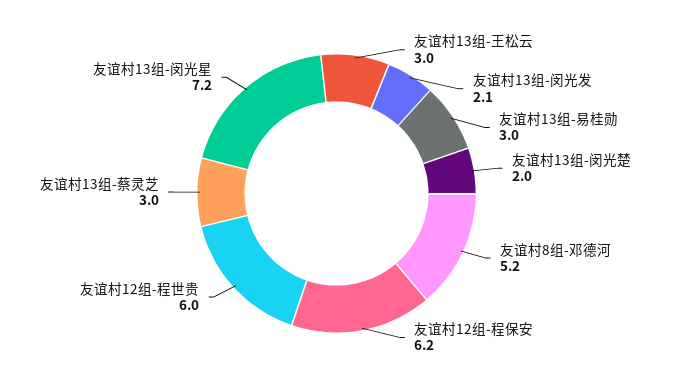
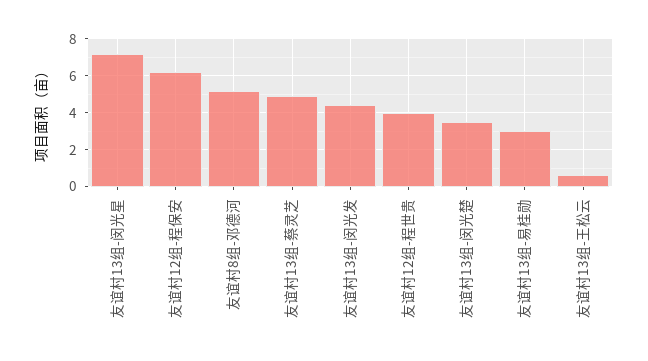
  {
-   "友谊村13组-王松云": 3,
+   "友谊村13组-王松云": 0.5,
-   "友谊村13组-闵光发": 2.1,
+   "友谊村13组-闵光发": 4.5,
    "友谊村13组-易桂勋": 3,
-   "友谊村13组-闵光楚": 2,
+   "友谊村13组-闵光楚": 3.5,
    "友谊村8组-邓德河": 5.2,
    "友谊村12组-程保安": 6.2,
-   "友谊村12组-程世贵": 6,
+   "友谊村12组-程世贵": 4,
-   "友谊村13组-蔡灵芝": 3,
+   "友谊村13组-蔡灵芝": 5,
    "友谊村13组-闵光星": 7.2
  }

